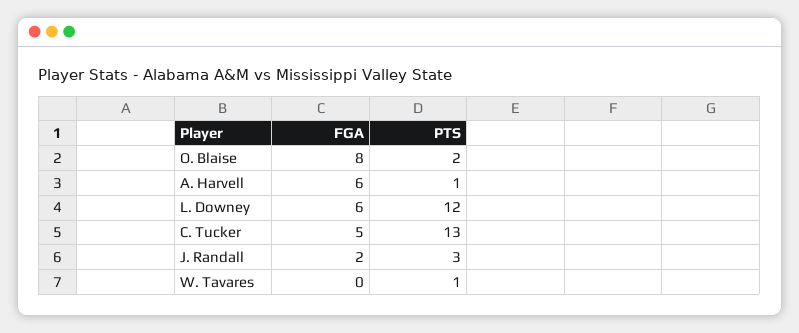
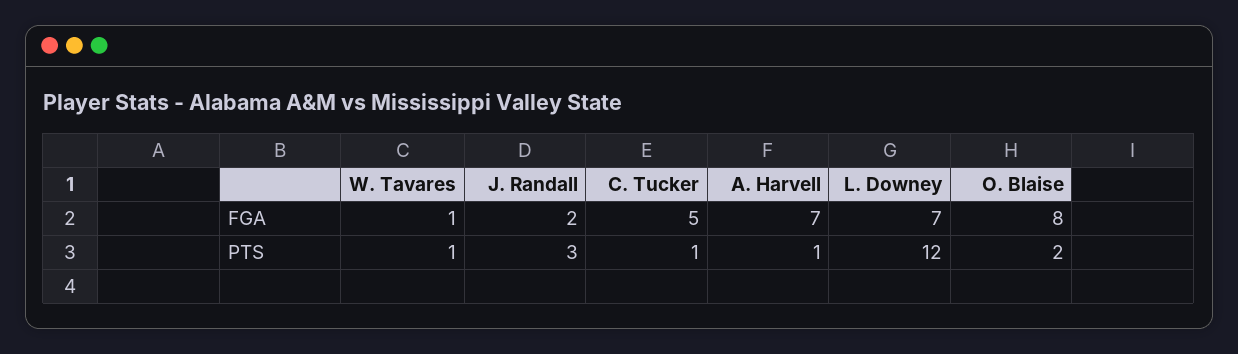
  {
    "FGA": {
      "O. Blaise": 8,
-     "A. Harvell": 6,
+     "A. Harvell": 7,
-     "L. Downey": 6,
+     "L. Downey": 7,
      "C. Tucker": 5,
      "J. Randall": 2,
-     "W. Tavares": 0
+     "W. Tavares": 1
    },
    "PTS": {
      "O. Blaise": 2,
      "A. Harvell": 1,
      "L. Downey": 12,
-     "C. Tucker": 13,
+     "C. Tucker": 1,
      "J. Randall": 3,
      "W. Tavares": 1
    }
  }

